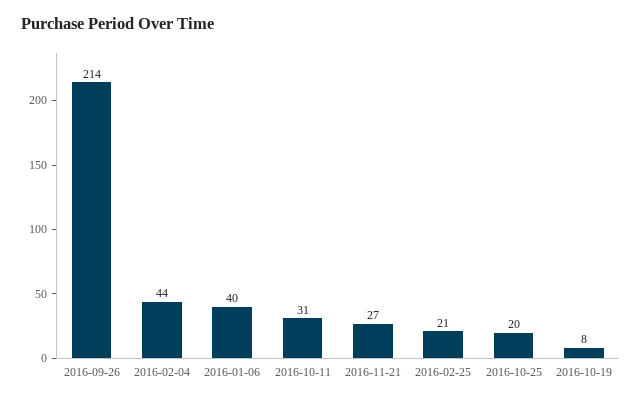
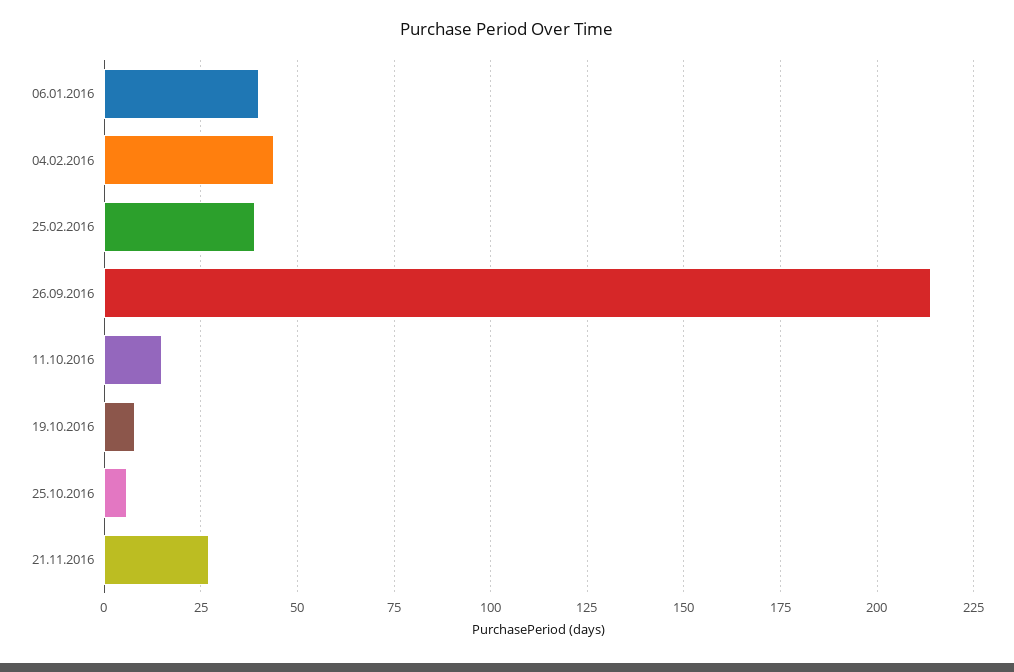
  {
    "2016-09-26": 214,
    "2016-02-04": 44,
    "2016-01-06": 40,
-   "2016-10-11": 31,
+   "2016-10-11": 15,
    "2016-11-21": 27,
-   "2016-02-25": 21,
+   "2016-02-25": 40,
-   "2016-10-25": 20,
+   "2016-10-25": 5,
    "2016-10-19": 8
  }

